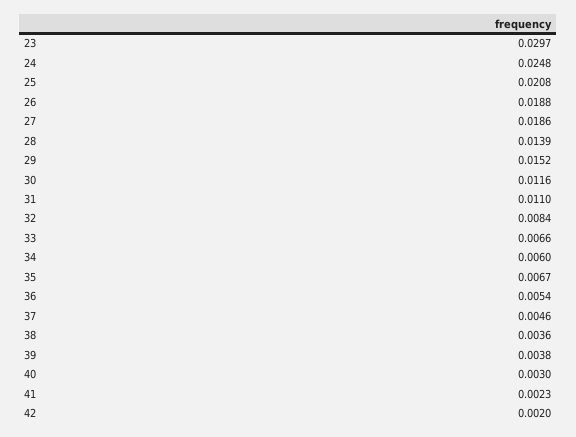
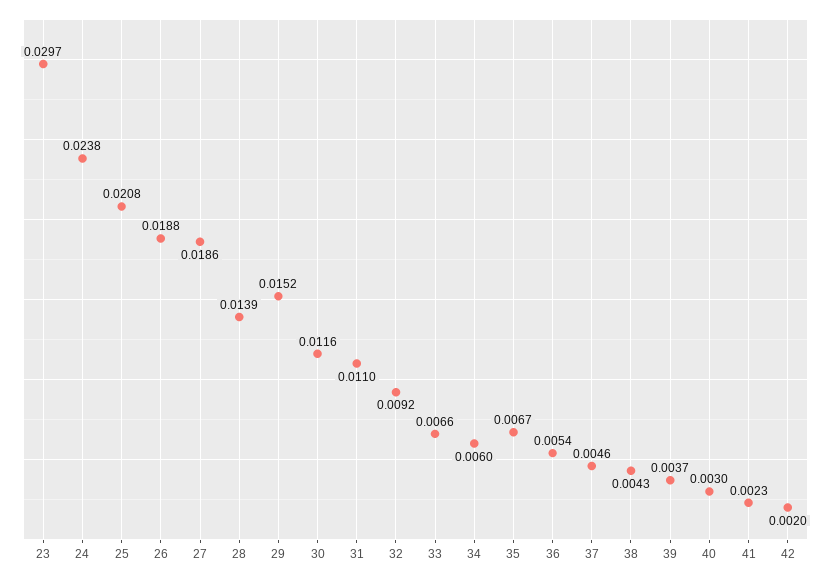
  {
    "23": 0.0297,
-   "24": 0.0248,
+   "24": 0.0238,
    "25": 0.0208,
    "26": 0.0188,
    "27": 0.0186,
    "28": 0.0139,
    "29": 0.0152,
    "30": 0.0116,
    "31": 0.011,
-   "32": 0.0084,
+   "32": 0.0092,
    "33": 0.0066,
    "34": 0.006,
    "35": 0.0067,
    "36": 0.0054,
    "37": 0.0046,
-   "38": 0.0036,
+   "38": 0.0043,
-   "39": 0.0038,
+   "39": 0.0037,
    "40": 0.003,
    "41": 0.0023,
    "42": 0.002
  }

